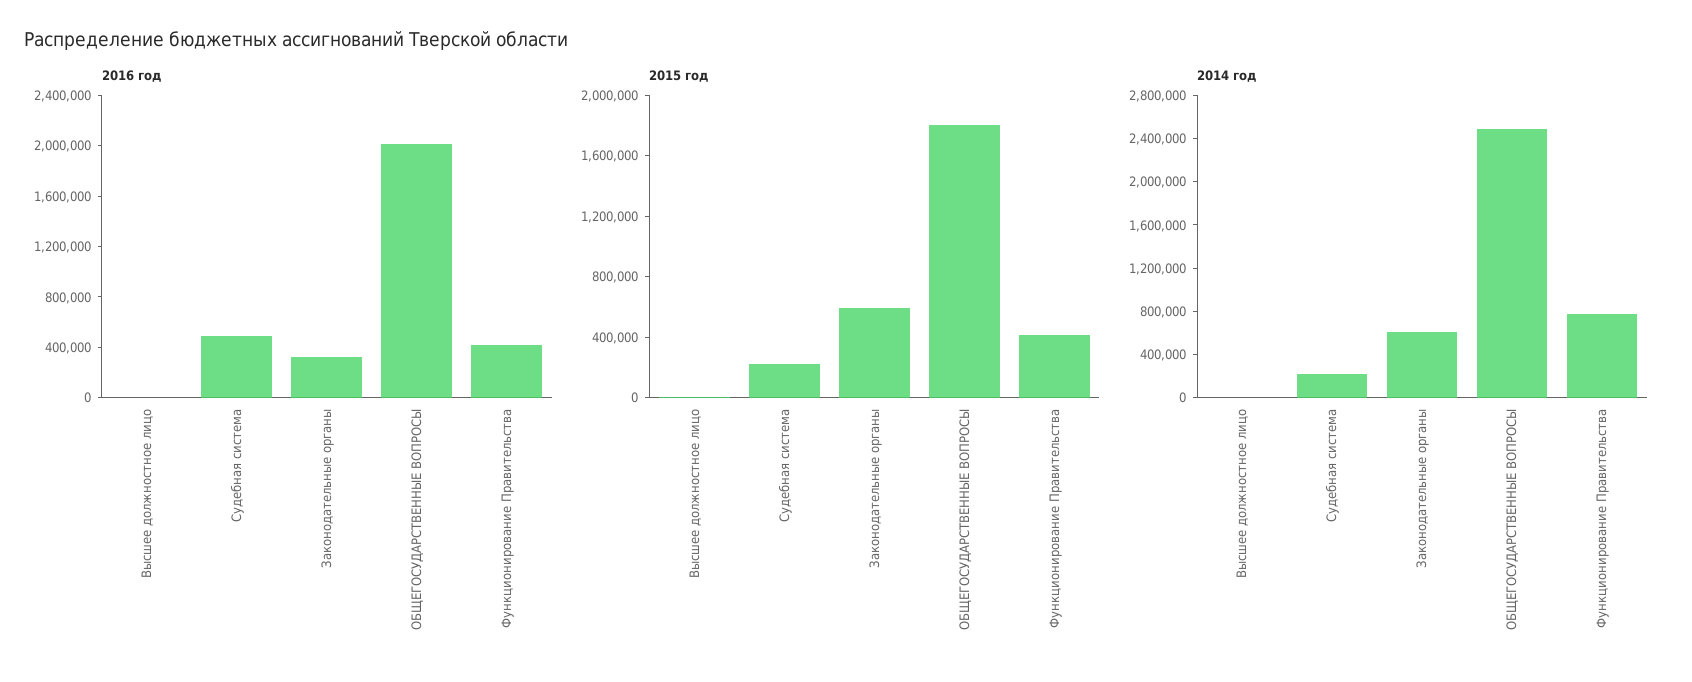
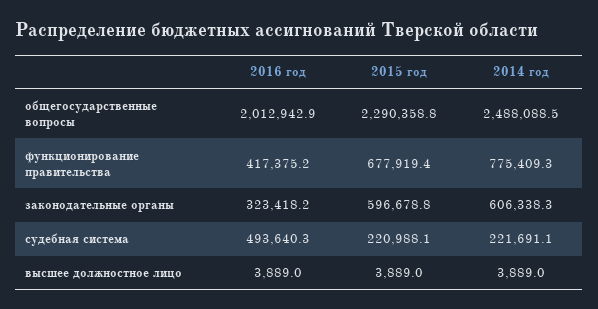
  {
    "2016 год": {
      "Высшее должностное лицо": 3889,
      "Судебная система": 493640.3,
      "Законодательные органы": 323418.2,
      "ОБЩЕГОСУДАРСТВЕННЫЕ ВОПРОСЫ": 2012942.9,
      "Функционирование Правительства": 417375.2
    },
    "2015 год": {
      "Высшее должностное лицо": 3889,
      "Судебная система": 220988.1,
      "Законодательные органы": 596678.8,
-     "ОБЩЕГОСУДАРСТВЕННЫЕ ВОПРОСЫ": 1800000,
+     "ОБЩЕГОСУДАРСТВЕННЫЕ ВОПРОСЫ": 2290358.8,
-     "Функционирование Правительства": 400000
+     "Функционирование Правительства": 677919.4
    },
    "2014 год": {
      "Высшее должностное лицо": 3889,
      "Судебная система": 221691.1,
      "Законодательные органы": 606338.3,
      "ОБЩЕГОСУДАРСТВЕННЫЕ ВОПРОСЫ": 2488088.5,
      "Функционирование Правительства": 775409.3
    }
  }

